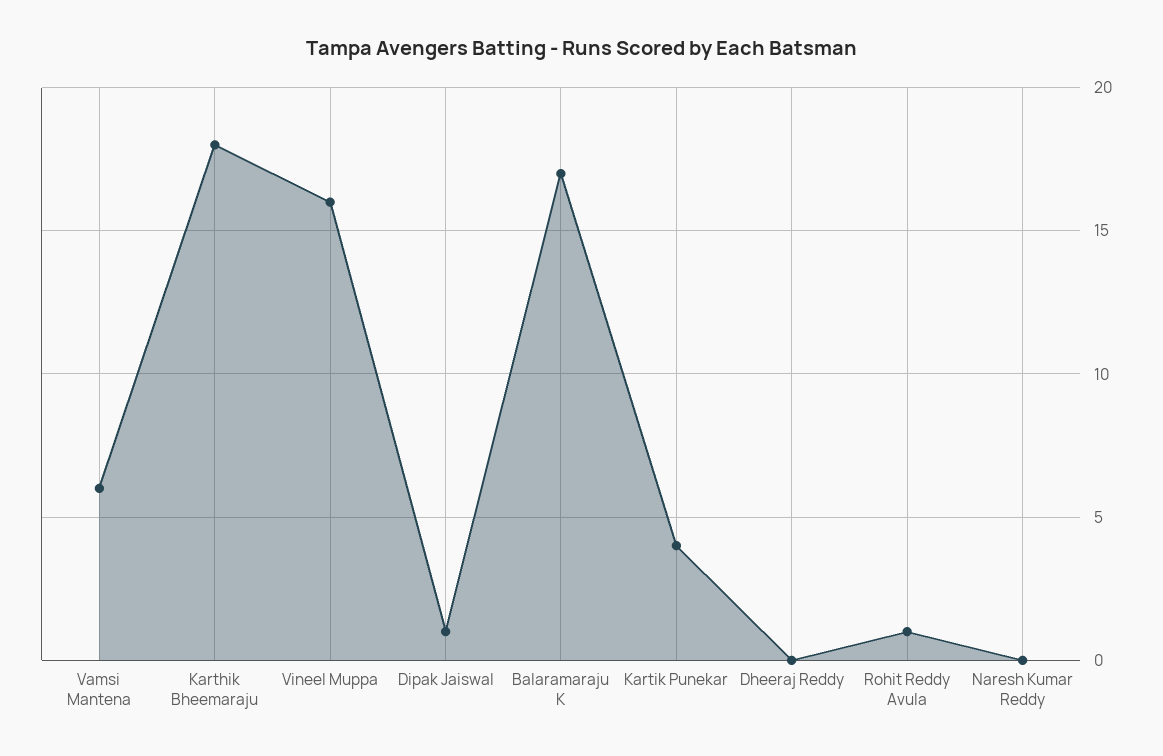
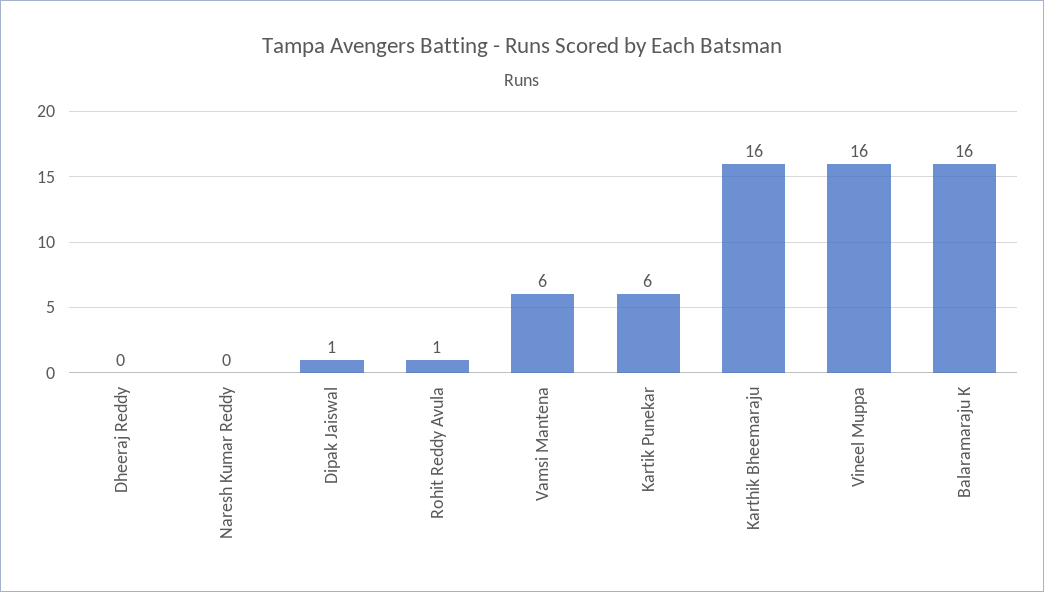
  {
    "Vamsi Mantena": 6,
-   "Karthik Bheemaraju": 18,
+   "Karthik Bheemaraju": 16,
    "Vineel Muppa": 16,
    "Dipak Jaiswal": 1,
-   "Balaramaraju K": 17,
+   "Balaramaraju K": 16,
-   "Kartik Punekar": 4,
+   "Kartik Punekar": 6,
    "Dheeraj Reddy": 0,
    "Rohit Reddy Avula": 1,
    "Naresh Kumar Reddy": 0
  }

